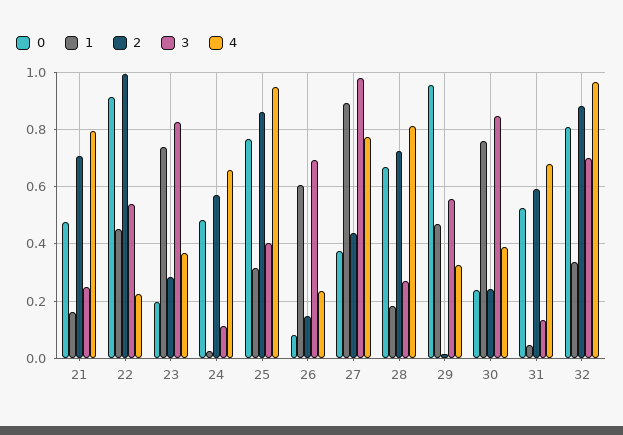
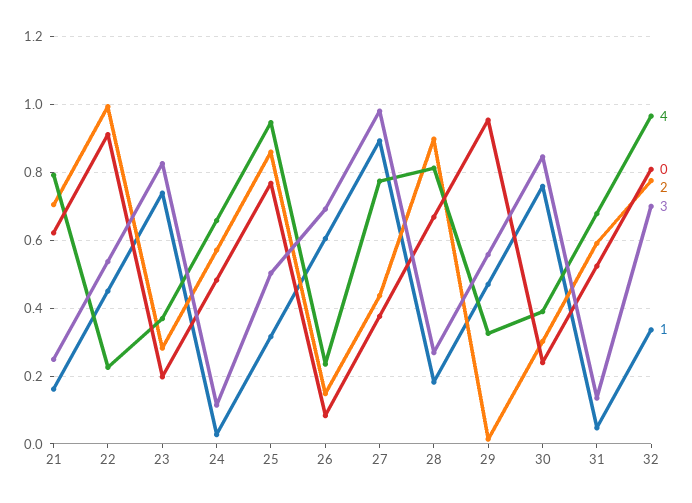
  {
    "0": {
-     "21": 0.475,
+     "21": 0.62,
      "22": 0.92,
      "23": 0.2,
      "24": 0.48,
      "25": 0.76,
      "26": 0.08,
      "27": 0.38,
      "28": 0.66,
      "29": 0.96,
      "30": 0.24,
      "31": 0.52,
      "32": 0.8
    },
    "1": {
      "21": 0.16,
      "22": 0.46,
      "23": 0.74,
      "24": 0.02,
      "25": 0.32,
      "26": 0.6,
      "27": 0.9,
      "28": 0.18,
      "29": 0.48,
      "30": 0.76,
      "31": 0.04,
      "32": 0.34
    },
    "2": {
      "21": 0.7,
      "22": 1,
      "23": 0.28,
      "24": 0.58,
      "25": 0.86,
      "26": 0.14,
      "27": 0.44,
-     "28": 0.725,
+     "28": 0.9,
      "29": 0.02,
-     "30": 0.25,
+     "30": 0.3,
      "31": 0.6,
-     "32": 0.875
+     "32": 0.78
    },
    "3": {
      "21": 0.24,
      "22": 0.54,
      "23": 0.82,
      "24": 0.12,
-     "25": 0.4,
+     "25": 0.5,
      "26": 0.7,
      "27": 0.98,
      "28": 0.26,
      "29": 0.56,
      "30": 0.84,
      "31": 0.14,
      "32": 0.7
    },
    "4": {
      "21": 0.8,
      "22": 0.22,
      "23": 0.36,
      "24": 0.66,
      "25": 0.94,
      "26": 0.24,
      "27": 0.78,
      "28": 0.82,
      "29": 0.32,
      "30": 0.38,
      "31": 0.68,
      "32": 0.96
    }
  }

